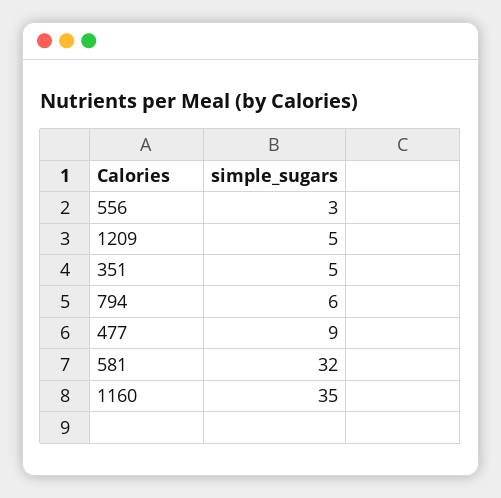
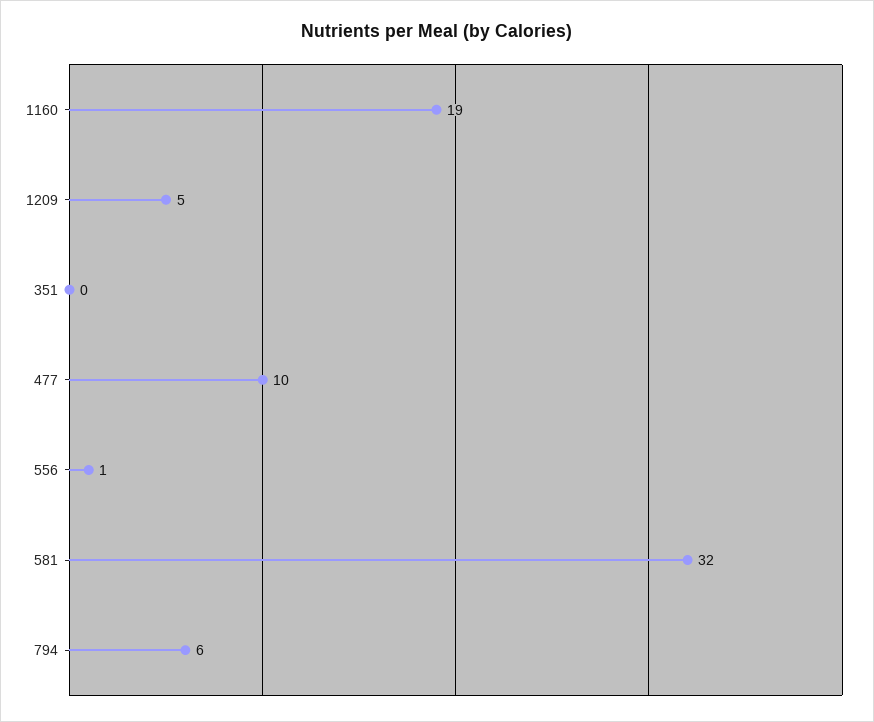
  {
-   "556": 3,
+   "556": 1,
    "1209": 5,
-   "351": 5,
+   "351": 0,
    "794": 6,
-   "477": 9,
+   "477": 10,
    "581": 32,
-   "1160": 35
+   "1160": 19
  }

